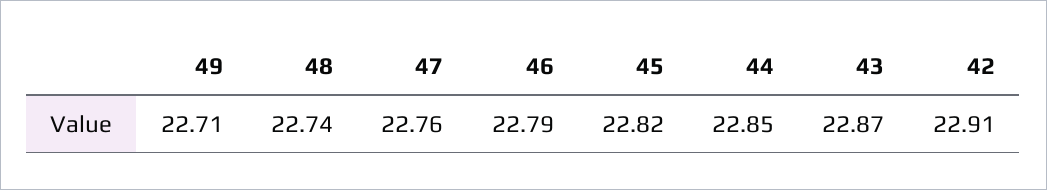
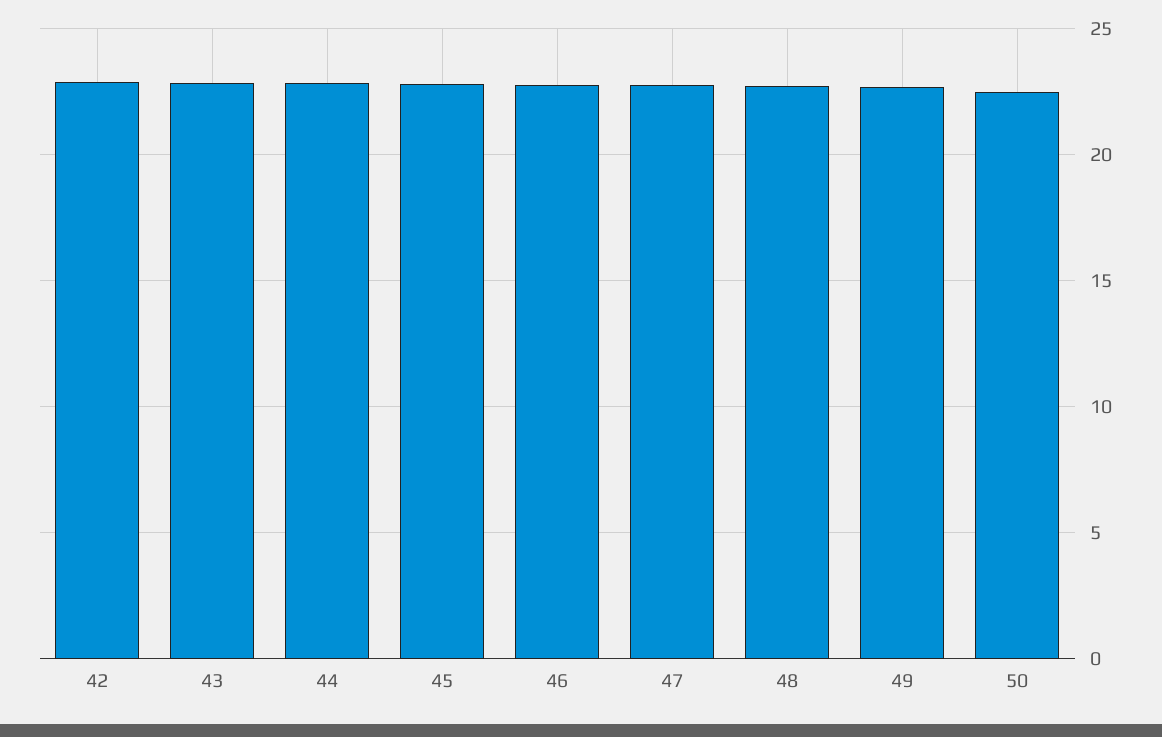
  {
    "49": 22.71,
    "48": 22.74,
    "47": 22.76,
    "46": 22.79,
    "45": 22.82,
    "44": 22.85,
    "43": 22.87,
-   "42": 22.91
+   "42": 22.91,
+   "50": 22.5
  }

